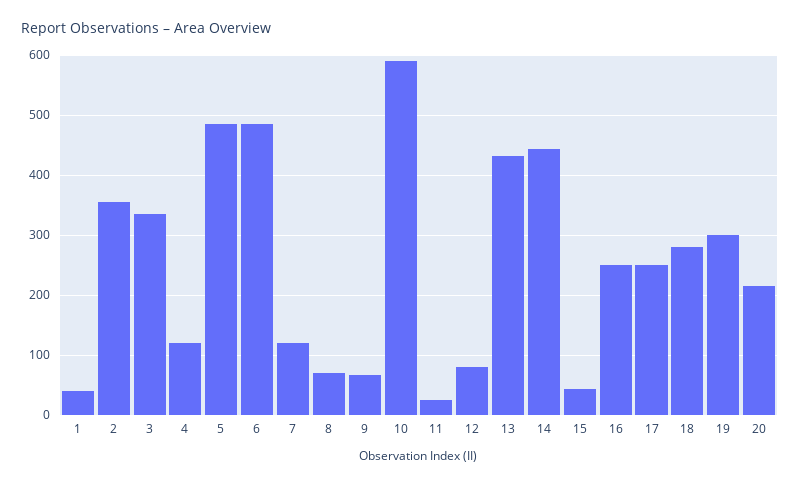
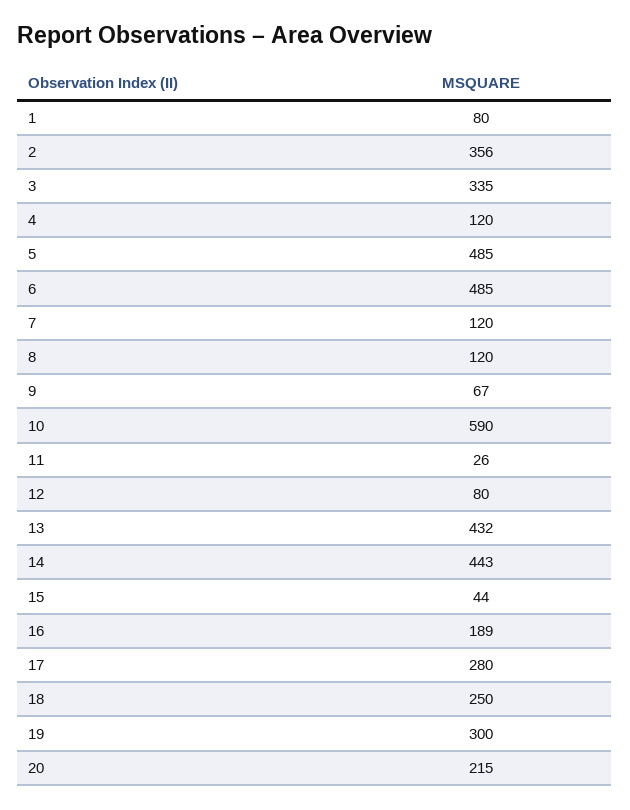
  {
-   "1": 40,
+   "1": 80,
    "2": 356,
    "3": 335,
    "4": 120,
    "5": 485,
    "6": 485,
    "7": 120,
-   "8": 70,
+   "8": 120,
    "9": 67,
    "10": 590,
    "11": 26,
    "12": 80,
    "13": 432,
    "14": 443,
    "15": 44,
-   "16": 250,
+   "16": 189,
-   "17": 250,
+   "17": 280,
-   "18": 280,
+   "18": 250,
    "19": 300,
    "20": 215
  }

